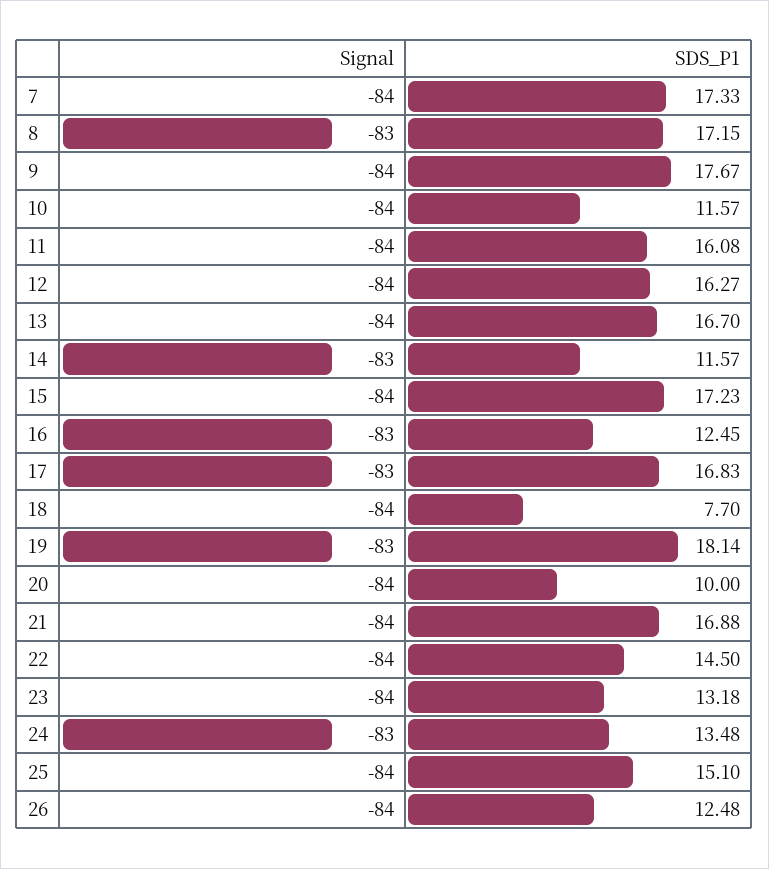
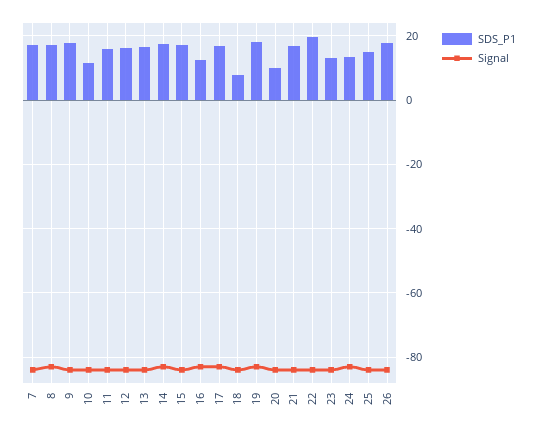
  {
    "Signal": {
      "7": -84,
      "8": -83,
      "9": -84,
      "10": -84,
      "11": -84,
      "12": -84,
      "13": -84,
      "14": -83,
      "15": -84,
      "16": -83,
      "17": -83,
      "18": -84,
      "19": -83,
      "20": -84,
      "21": -84,
      "22": -84,
      "23": -84,
      "24": -83,
      "25": -84,
      "26": -84
    },
    "SDS_P1": {
      "7": 17.33,
      "8": 17.15,
      "9": 17.67,
      "10": 11.57,
      "11": 16.08,
      "12": 16.27,
      "13": 16.7,
-     "14": 11.57,
+     "14": 18,
      "15": 17.23,
      "16": 12.45,
      "17": 16.83,
      "18": 7.7,
      "19": 18.14,
      "20": 10,
      "21": 16.88,
-     "22": 14.5,
+     "22": 20,
      "23": 13.18,
      "24": 13.48,
      "25": 15.1,
-     "26": 12.48
+     "26": 18
    }
  }

